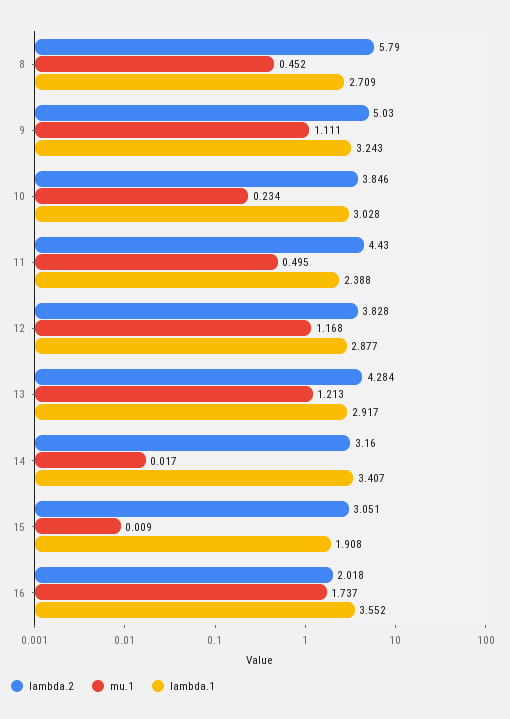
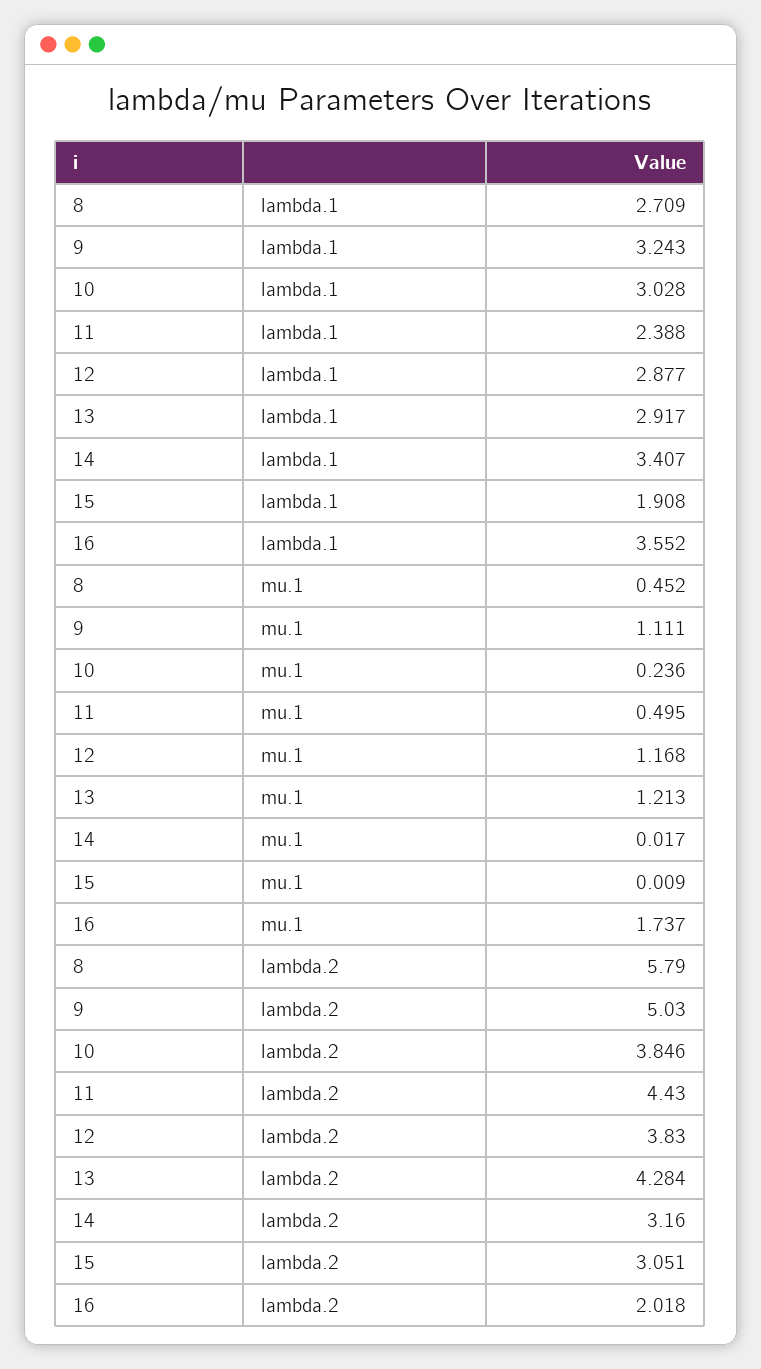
  {
    "lambda.2": {
      "8": 5.79,
      "9": 5.03,
      "10": 3.846,
      "11": 4.43,
-     "12": 3.828,
+     "12": 3.83,
      "13": 4.284,
      "14": 3.16,
      "15": 3.051,
      "16": 2.018
    },
    "mu.1": {
      "8": 0.452,
      "9": 1.111,
-     "10": 0.234,
+     "10": 0.236,
      "11": 0.495,
      "12": 1.168,
      "13": 1.213,
      "14": 0.017,
      "15": 0.009,
      "16": 1.737
    },
    "lambda.1": {
      "8": 2.709,
      "9": 3.243,
      "10": 3.028,
      "11": 2.388,
      "12": 2.877,
      "13": 2.917,
      "14": 3.407,
      "15": 1.908,
      "16": 3.552
    }
  }

